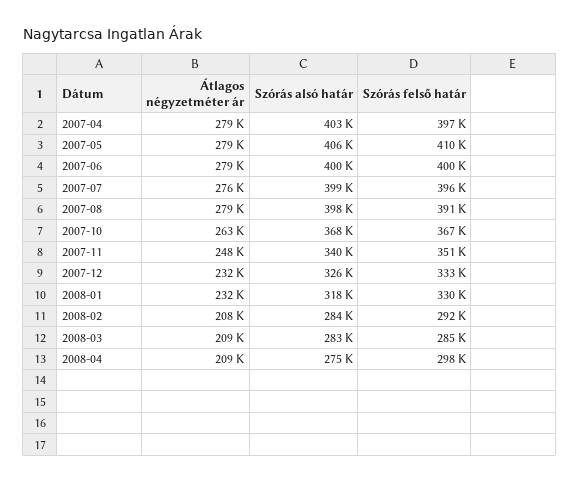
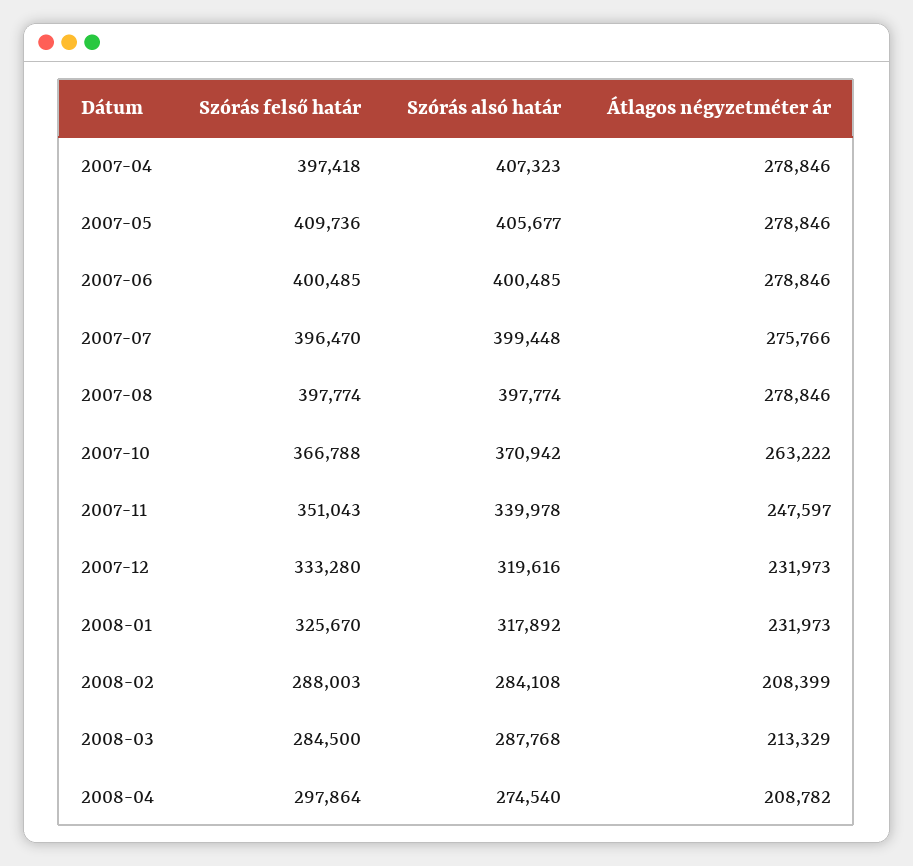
  {
    "Átlagos négyzetméter ár": {
      "2007-04": 278846,
      "2007-05": 278846,
      "2007-06": 278846,
      "2007-07": 275766,
      "2007-08": 278846,
      "2007-10": 263222,
      "2007-11": 247597,
      "2007-12": 231973,
      "2008-01": 231973,
      "2008-02": 208399,
-     "2008-03": 209000,
+     "2008-03": 213329,
      "2008-04": 208782
    },
    "Szórás alsó határ": {
-     "2007-04": 403000,
+     "2007-04": 407323,
      "2007-05": 405677,
      "2007-06": 400485,
      "2007-07": 399448,
      "2007-08": 397774,
-     "2007-10": 368000,
+     "2007-10": 370942,
      "2007-11": 339978,
-     "2007-12": 326000,
+     "2007-12": 319616,
      "2008-01": 317892,
      "2008-02": 284108,
-     "2008-03": 283000,
+     "2008-03": 287768,
      "2008-04": 274540
    },
    "Szórás felső határ": {
      "2007-04": 397418,
      "2007-05": 409736,
      "2007-06": 400485,
      "2007-07": 396470,
-     "2007-08": 391000,
+     "2007-08": 397774,
      "2007-10": 366788,
      "2007-11": 351043,
      "2007-12": 333280,
-     "2008-01": 330000,
+     "2008-01": 325670,
-     "2008-02": 292000,
+     "2008-02": 288003,
      "2008-03": 284500,
      "2008-04": 297864
    }
  }

